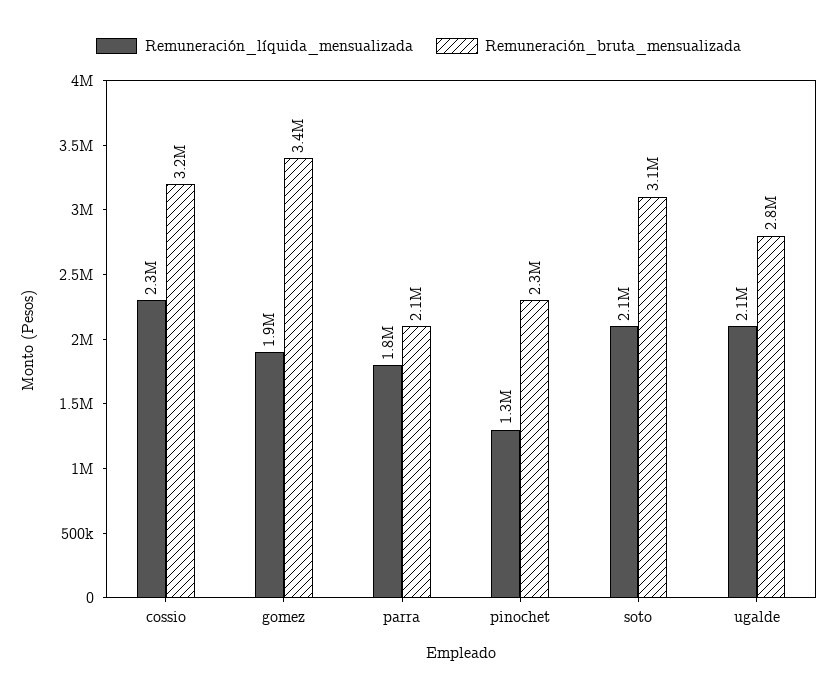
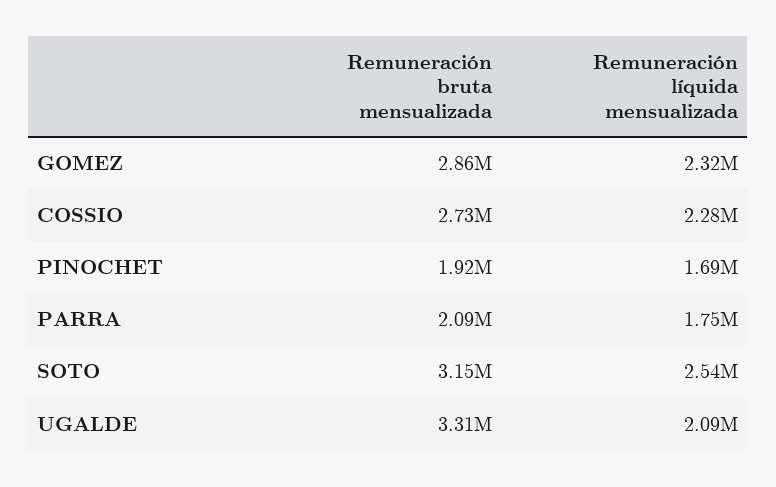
  {
    "Remuneración_líquida_mensualizada": {
      "cossio": 2280000,
-     "gomez": 1900000,
+     "gomez": 2320000,
      "parra": 1750000,
-     "pinochet": 1300000,
+     "pinochet": 1690000,
-     "soto": 2100000,
+     "soto": 2540000,
      "ugalde": 2090000
    },
    "Remuneración_bruta_mensualizada": {
-     "cossio": 3200000,
+     "cossio": 2730000,
-     "gomez": 3400000,
+     "gomez": 2860000,
      "parra": 2090000,
-     "pinochet": 2300000,
+     "pinochet": 1920000,
      "soto": 3150000,
-     "ugalde": 2800000
+     "ugalde": 3310000
    }
  }

